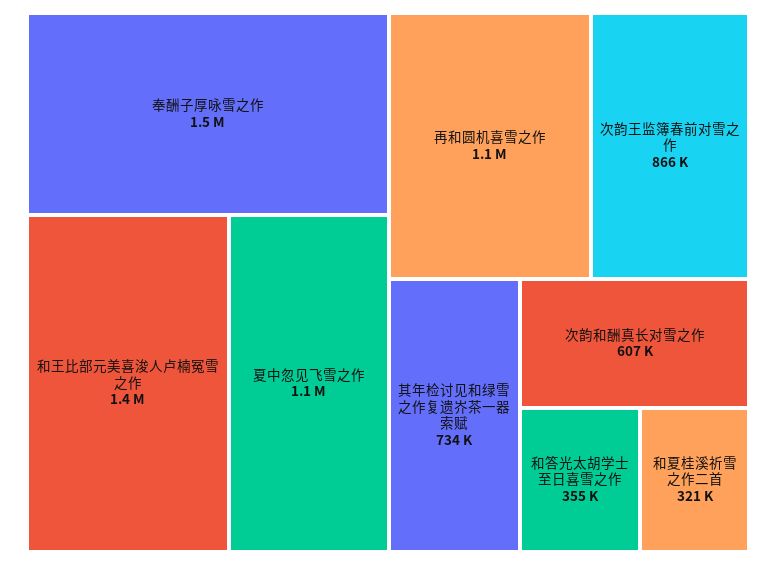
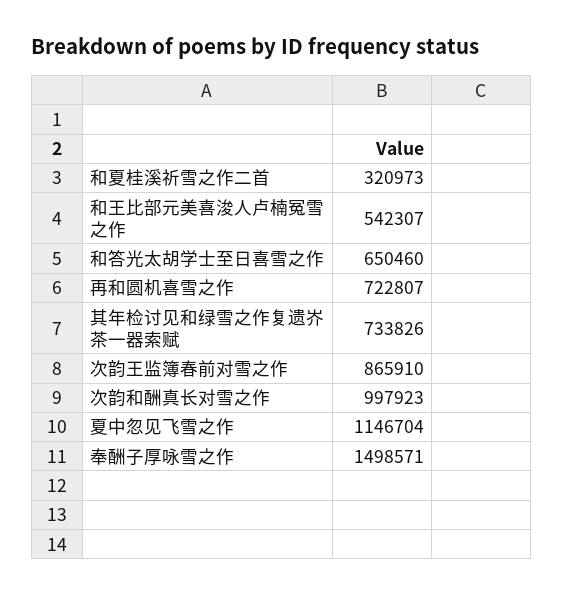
  {
    "奉酬子厚咏雪之作": 1498571,
-   "和王比部元美喜浚人卢楠冤雪之作": 1400000,
+   "和王比部元美喜浚人卢楠冤雪之作": 542307,
    "夏中忽见飞雪之作": 1146704,
-   "再和圆机喜雪之作": 1100000,
+   "再和圆机喜雪之作": 722807,
    "次韵王监簿春前对雪之作": 865910,
    "其年检讨见和绿雪之作复遗岕茶一器索赋": 733826,
-   "次韵和酬真长对雪之作": 607000,
+   "次韵和酬真长对雪之作": 997923,
-   "和答光太胡学士至日喜雪之作": 355000,
+   "和答光太胡学士至日喜雪之作": 650460,
    "和夏桂溪祈雪之作二首": 320973
  }

